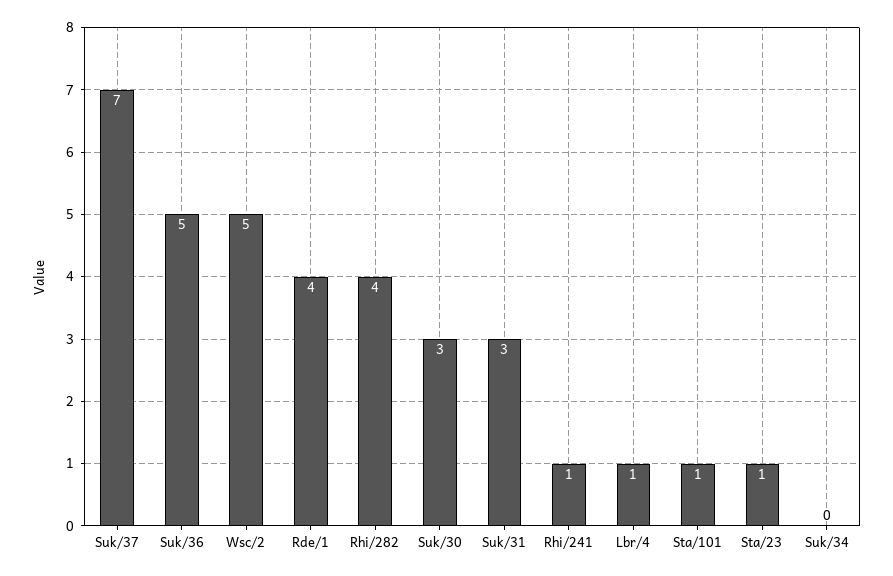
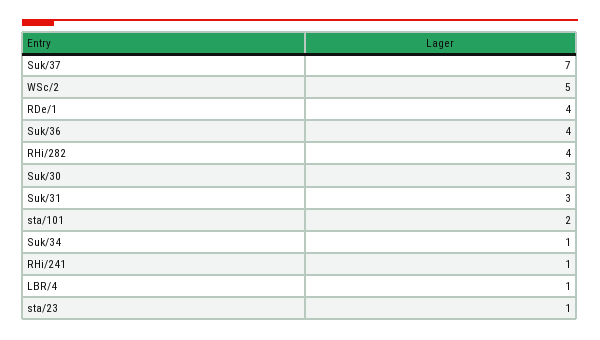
  {
    "Suk/37": 7,
-   "Suk/36": 5,
+   "Suk/36": 4,
    "Wsc/2": 5,
    "Rde/1": 4,
    "Rhi/282": 4,
    "Suk/30": 3,
    "Suk/31": 3,
    "Rhi/241": 1,
    "Lbr/4": 1,
-   "Sta/101": 1,
+   "Sta/101": 2,
    "Sta/23": 1,
-   "Suk/34": 0
+   "Suk/34": 1
  }

